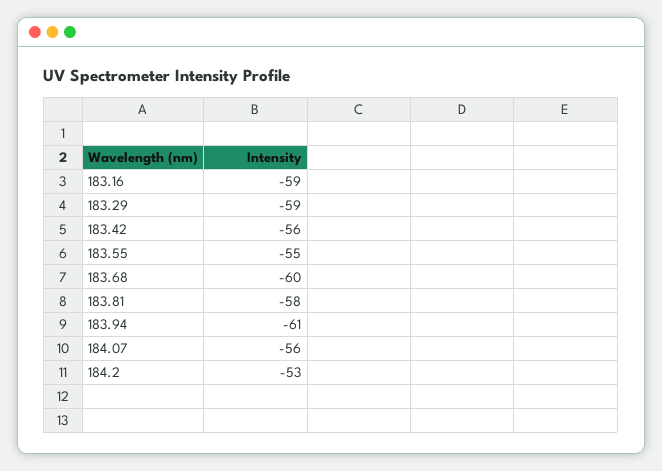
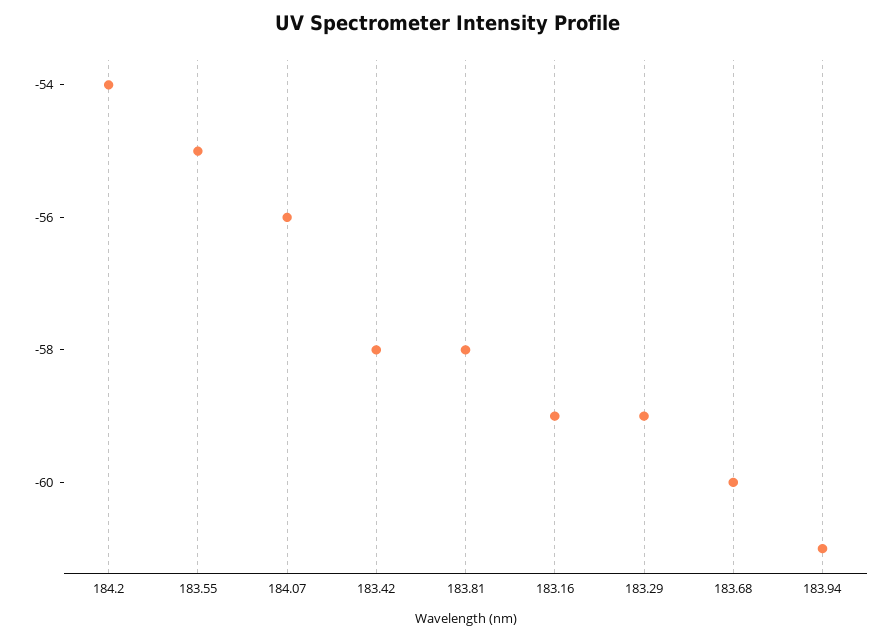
  {
    "183.16": -59,
    "183.29": -59,
-   "183.42": -56,
+   "183.42": -58,
    "183.55": -55,
    "183.68": -60,
    "183.81": -58,
    "183.94": -61,
    "184.07": -56,
-   "184.2": -53
+   "184.2": -54
  }

